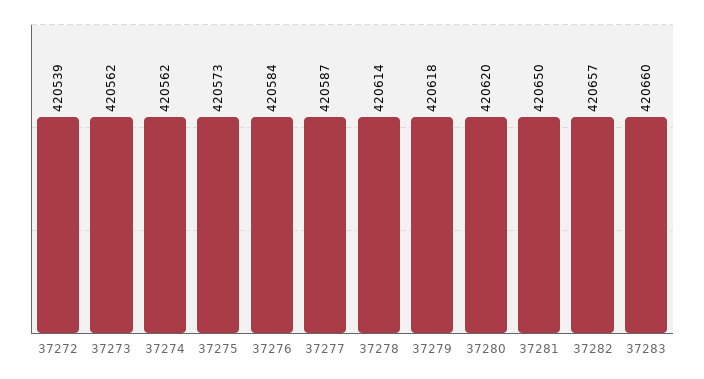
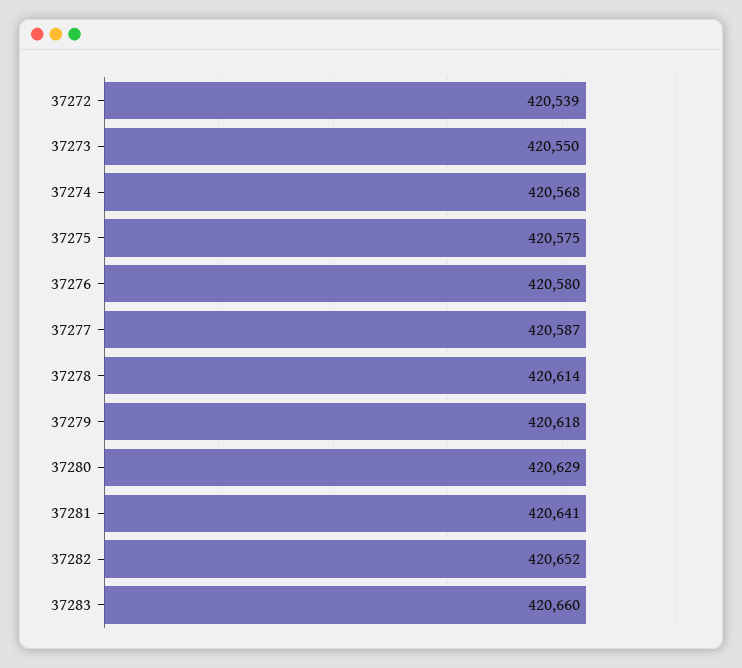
  {
    "37272": 420539,
-   "37273": 420562,
+   "37273": 420550,
-   "37274": 420562,
+   "37274": 420568,
-   "37275": 420573,
+   "37275": 420575,
-   "37276": 420584,
+   "37276": 420580,
    "37277": 420587,
    "37278": 420614,
    "37279": 420618,
-   "37280": 420620,
+   "37280": 420629,
-   "37281": 420650,
+   "37281": 420641,
-   "37282": 420657,
+   "37282": 420652,
    "37283": 420660
  }

